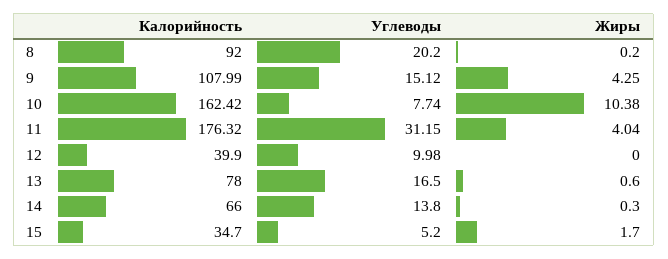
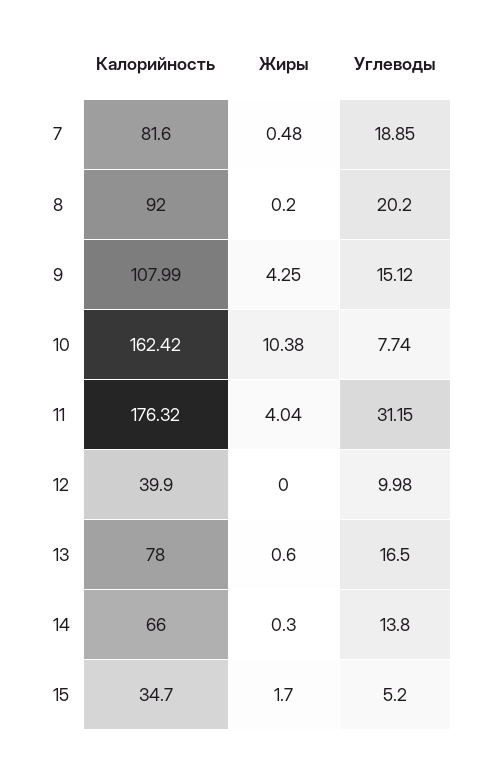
  {
    "Калорийность": {
      "8": 92,
      "9": 107.99,
      "10": 162.42,
      "11": 176.32,
      "12": 39.9,
      "13": 78,
      "14": 66,
-     "15": 34.7
+     "15": 34.7,
+     "7": 81.6
    },
    "Углеводы": {
      "8": 20.2,
      "9": 15.12,
      "10": 7.74,
      "11": 31.15,
      "12": 9.98,
      "13": 16.5,
      "14": 13.8,
-     "15": 5.2
+     "15": 5.2,
+     "7": 18.85
    },
    "Жиры": {
      "8": 0.2,
      "9": 4.25,
      "10": 10.38,
      "11": 4.04,
      "12": 0,
      "13": 0.6,
      "14": 0.3,
-     "15": 1.7
+     "15": 1.7,
+     "7": 0.48
    }
  }

